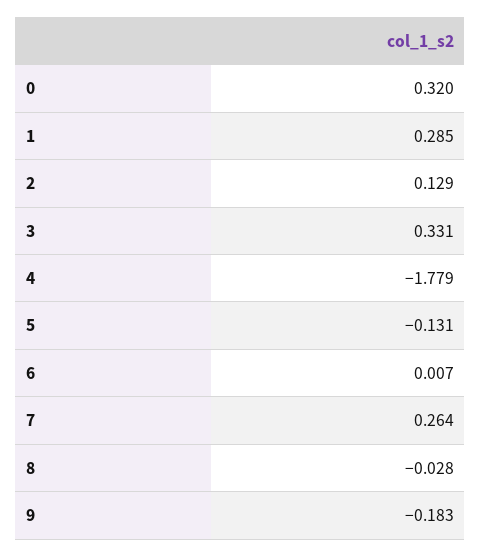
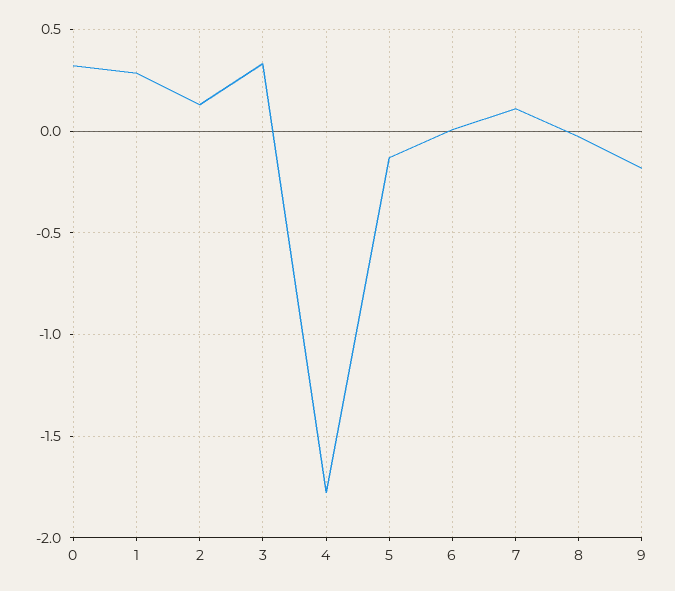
  {
    "0": 0.32,
    "1": 0.285,
    "2": 0.129,
    "3": 0.331,
    "4": -1.779,
    "5": -0.131,
    "6": 0.007,
-   "7": 0.264,
+   "7": 0.1,
    "8": -0.028,
    "9": -0.183
  }

